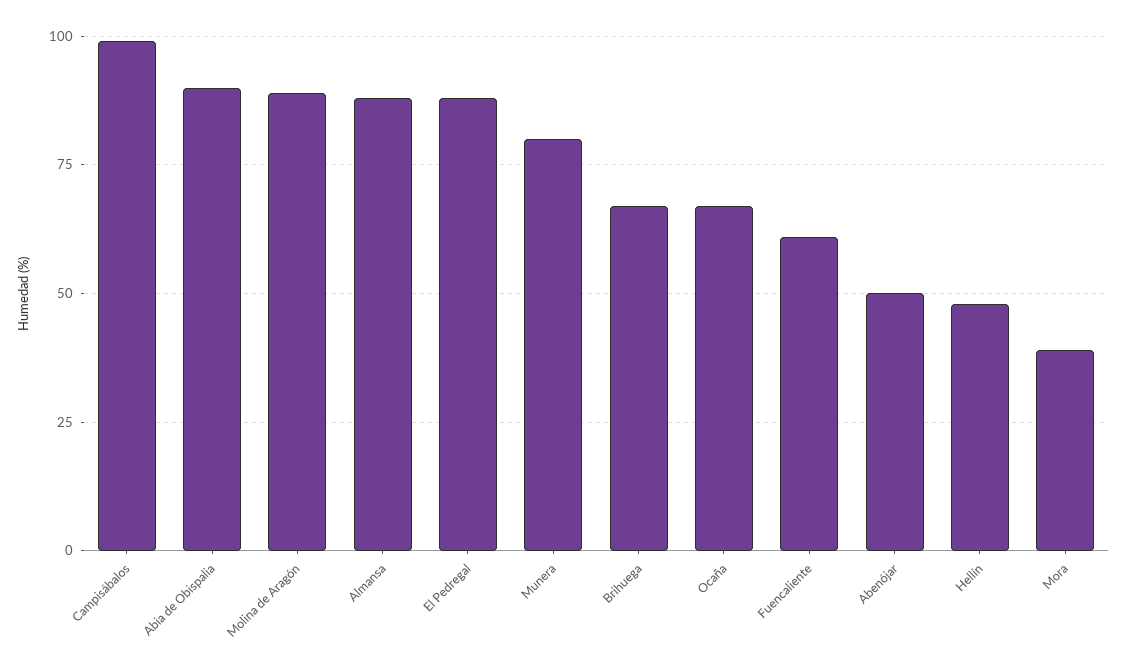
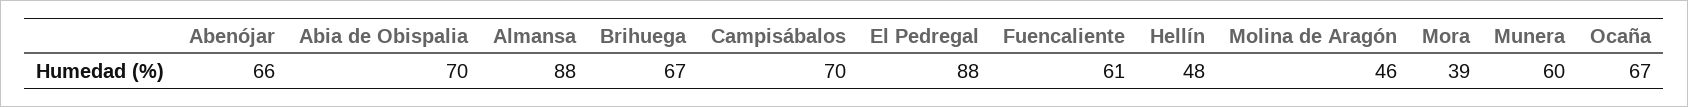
  {
-   "Campisábalos": 100,
+   "Campisábalos": 70,
-   "Abia de Obispalia": 90,
+   "Abia de Obispalia": 70,
-   "Molina de Aragón": 90,
+   "Molina de Aragón": 46,
    "Almansa": 88,
    "El Pedregal": 88,
-   "Munera": 80,
+   "Munera": 60,
    "Brihuega": 67,
    "Ocaña": 67,
    "Fuencaliente": 61,
-   "Abenójar": 50,
+   "Abenójar": 66,
    "Hellín": 48,
    "Mora": 39
  }

